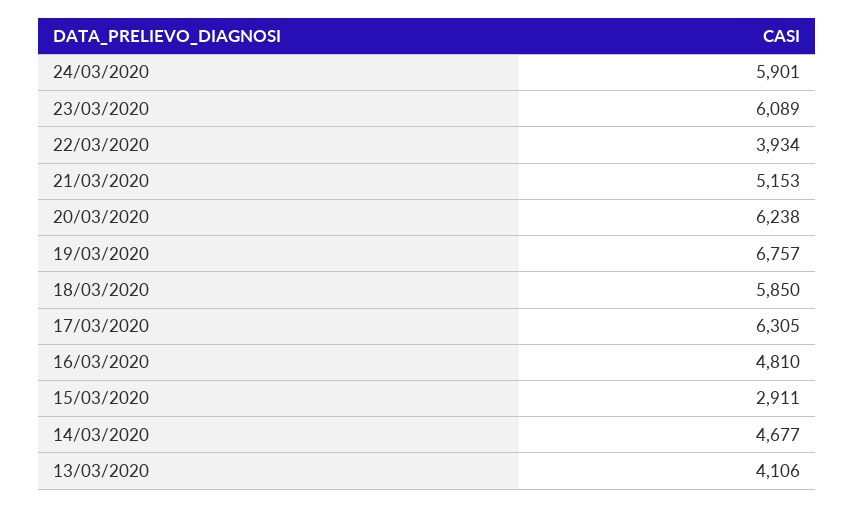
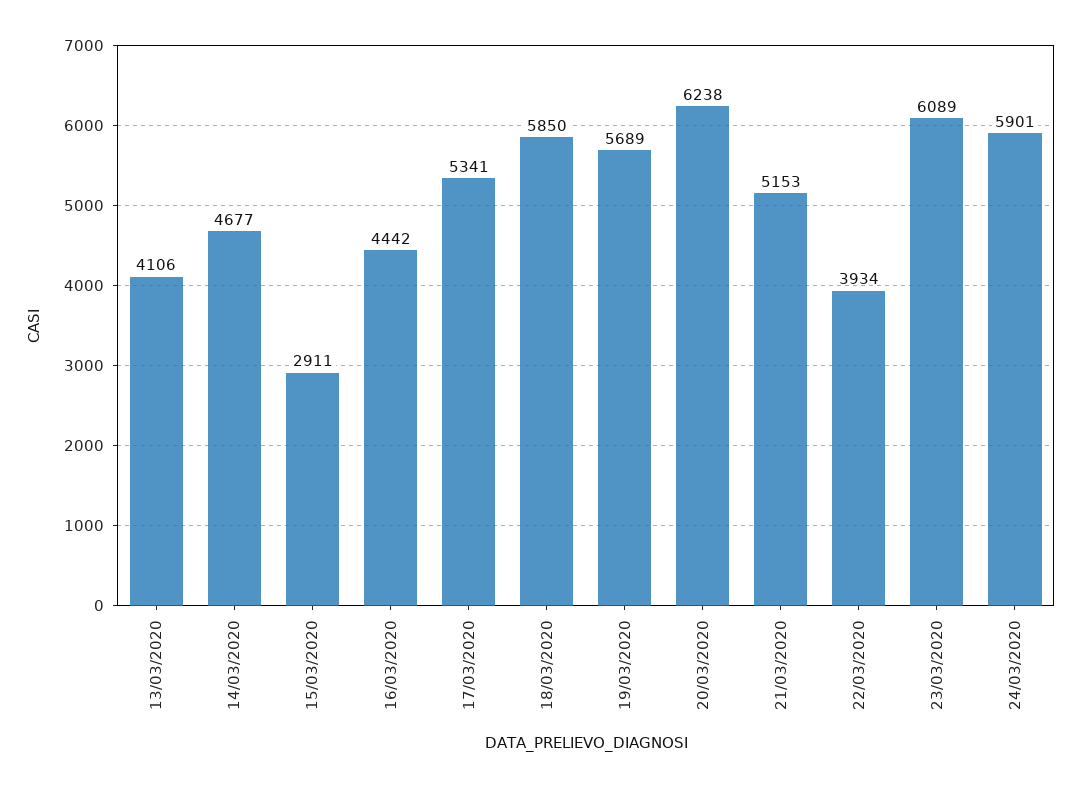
  {
    "24/03/2020": 5901,
    "23/03/2020": 6089,
    "22/03/2020": 3934,
    "21/03/2020": 5153,
    "20/03/2020": 6238,
-   "19/03/2020": 6757,
+   "19/03/2020": 5689,
    "18/03/2020": 5850,
-   "17/03/2020": 6305,
+   "17/03/2020": 5341,
-   "16/03/2020": 4810,
+   "16/03/2020": 4442,
    "15/03/2020": 2911,
    "14/03/2020": 4677,
    "13/03/2020": 4106
  }

